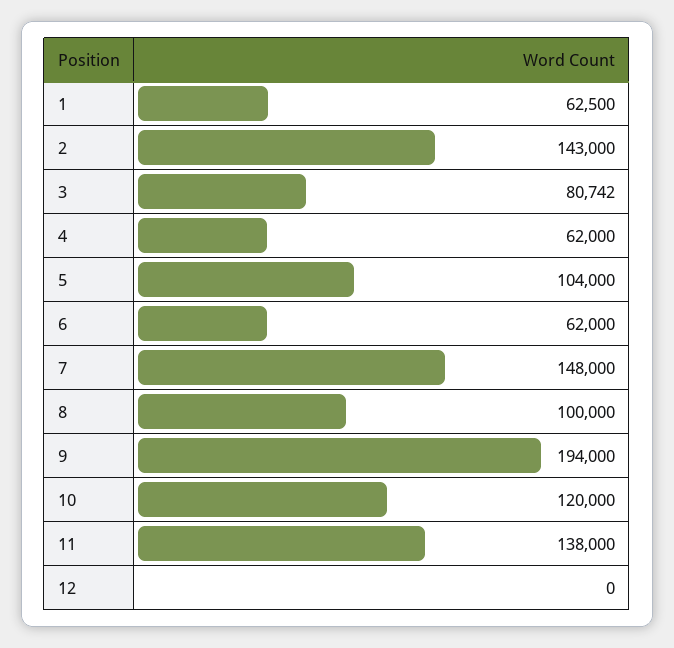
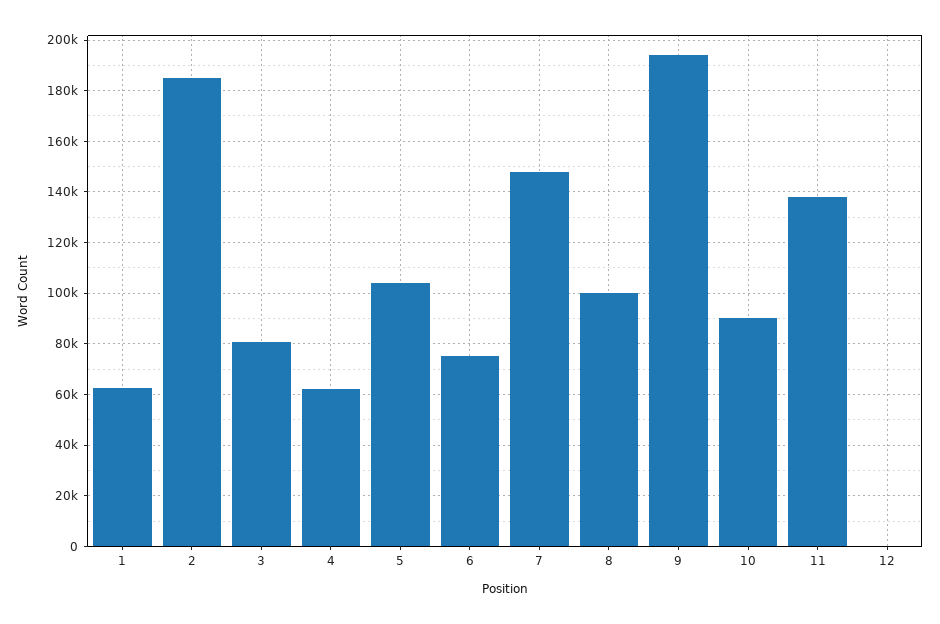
  {
    "1": 62500,
-   "2": 143000,
+   "2": 185000,
    "3": 80742,
    "4": 62000,
    "5": 104000,
-   "6": 62000,
+   "6": 75000,
    "7": 148000,
    "8": 100000,
    "9": 194000,
-   "10": 120000,
+   "10": 90000,
    "11": 138000,
    "12": 0
  }

